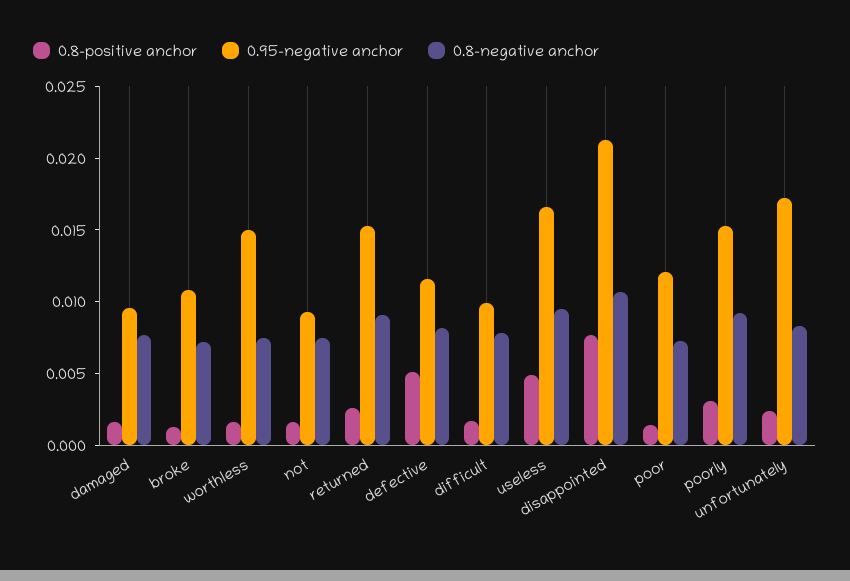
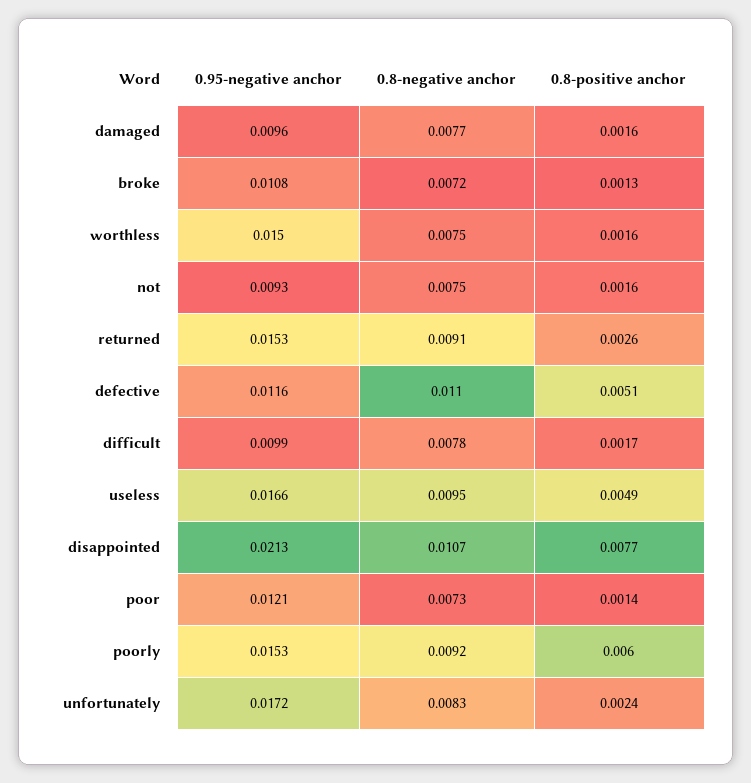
  {
    "0.8-positive anchor": {
      "damaged": 0.0016,
      "broke": 0.0013,
      "worthless": 0.0016,
      "not": 0.0016,
      "returned": 0.0026,
      "defective": 0.0051,
      "difficult": 0.0017,
      "useless": 0.0049,
      "disappointed": 0.0077,
      "poor": 0.0014,
-     "poorly": 0.003,
+     "poorly": 0.006,
      "unfortunately": 0.0024
    },
    "0.95-negative anchor": {
      "damaged": 0.0096,
      "broke": 0.0108,
      "worthless": 0.015,
      "not": 0.0093,
      "returned": 0.0153,
      "defective": 0.0116,
      "difficult": 0.0099,
      "useless": 0.0166,
      "disappointed": 0.0213,
      "poor": 0.0121,
      "poorly": 0.0153,
      "unfortunately": 0.0172
    },
    "0.8-negative anchor": {
      "damaged": 0.0077,
      "broke": 0.0072,
      "worthless": 0.0075,
      "not": 0.0075,
      "returned": 0.0091,
-     "defective": 0.008,
+     "defective": 0.011,
      "difficult": 0.0078,
      "useless": 0.0095,
      "disappointed": 0.0107,
      "poor": 0.0073,
      "poorly": 0.0092,
      "unfortunately": 0.0083
    }
  }

